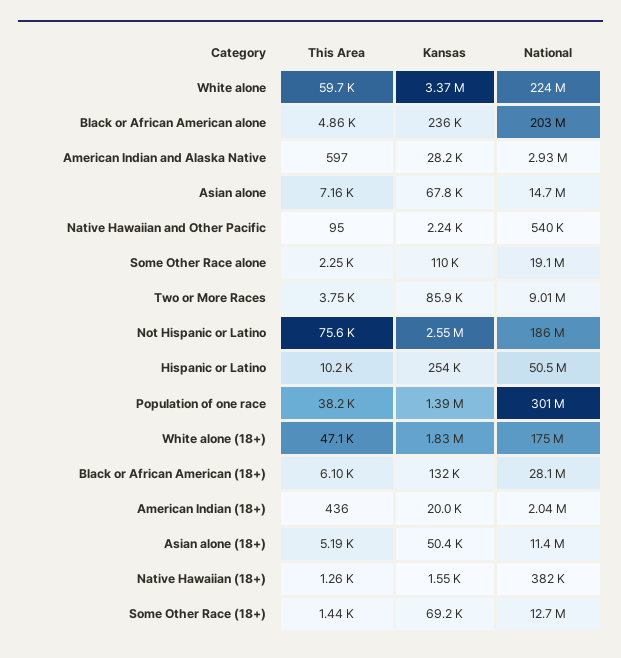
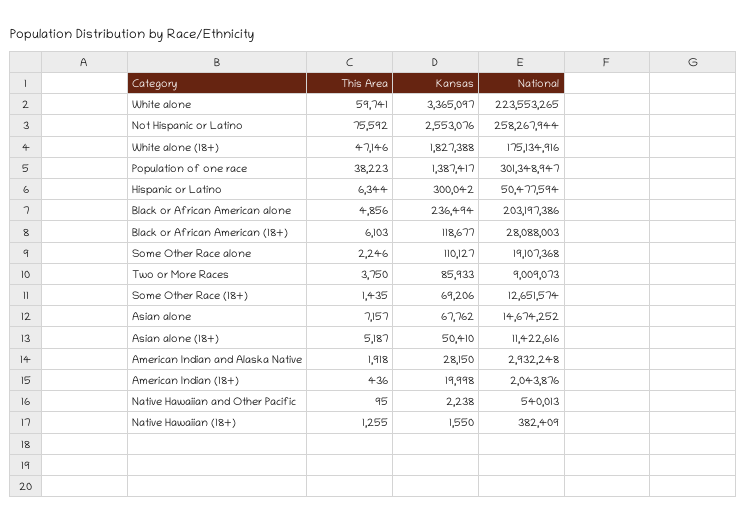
  {
    "This Area": {
      "White alone": 59741,
      "Black or African American alone": 4856,
-     "American Indian and Alaska Native": 597,
+     "American Indian and Alaska Native": 1918,
      "Asian alone": 7157,
      "Native Hawaiian and Other Pacific": 95,
      "Some Other Race alone": 2246,
      "Two or More Races": 3750,
      "Not Hispanic or Latino": 75592,
-     "Hispanic or Latino": 10200,
+     "Hispanic or Latino": 6344,
      "Population of one race": 38223,
      "White alone (18+)": 47146,
      "Black or African American (18+)": 6103,
      "American Indian (18+)": 436,
      "Asian alone (18+)": 5187,
      "Native Hawaiian (18+)": 1255,
      "Some Other Race (18+)": 1435
    },
    "Kansas": {
      "White alone": 3365097,
      "Black or African American alone": 236494,
      "American Indian and Alaska Native": 28150,
      "Asian alone": 67762,
      "Native Hawaiian and Other Pacific": 2238,
      "Some Other Race alone": 110127,
      "Two or More Races": 85933,
      "Not Hispanic or Latino": 2553076,
-     "Hispanic or Latino": 254000,
+     "Hispanic or Latino": 300042,
      "Population of one race": 1387417,
      "White alone (18+)": 1827388,
-     "Black or African American (18+)": 132000,
+     "Black or African American (18+)": 118677,
      "American Indian (18+)": 19998,
      "Asian alone (18+)": 50410,
      "Native Hawaiian (18+)": 1550,
      "Some Other Race (18+)": 69206
    },
    "National": {
      "White alone": 223553265,
      "Black or African American alone": 203197386,
      "American Indian and Alaska Native": 2932248,
      "Asian alone": 14674252,
      "Native Hawaiian and Other Pacific": 540013,
      "Some Other Race alone": 19107368,
      "Two or More Races": 9009073,
-     "Not Hispanic or Latino": 186000000,
+     "Not Hispanic or Latino": 258267944,
      "Hispanic or Latino": 50477594,
      "Population of one race": 301348947,
      "White alone (18+)": 175134916,
      "Black or African American (18+)": 28088003,
      "American Indian (18+)": 2043876,
      "Asian alone (18+)": 11422616,
      "Native Hawaiian (18+)": 382409,
      "Some Other Race (18+)": 12651574
    }
  }

